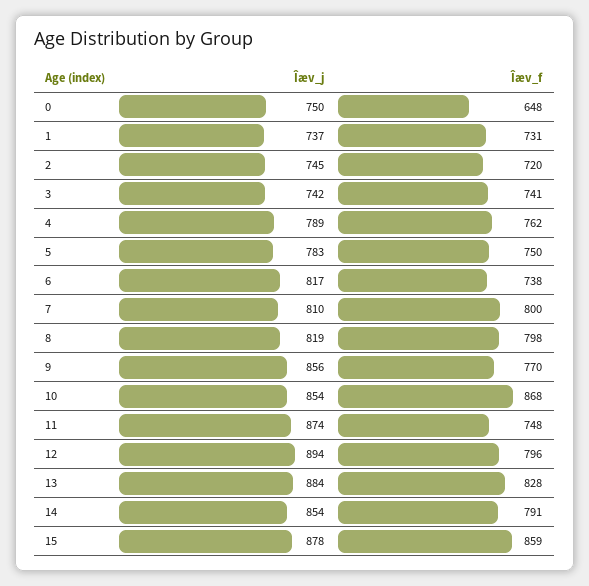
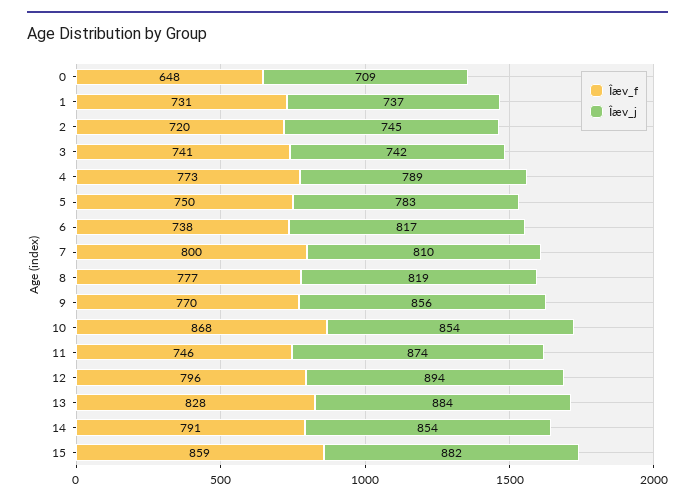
  {
    "Îæv_j": {
-     "0": 750,
+     "0": 709,
      "1": 737,
      "2": 745,
      "3": 742,
      "4": 789,
      "5": 783,
      "6": 817,
      "7": 810,
      "8": 819,
      "9": 856,
      "10": 854,
      "11": 874,
      "12": 894,
      "13": 884,
      "14": 854,
-     "15": 878
+     "15": 882
    },
    "Îæv_f": {
      "0": 648,
      "1": 731,
      "2": 720,
      "3": 741,
-     "4": 762,
+     "4": 773,
      "5": 750,
      "6": 738,
      "7": 800,
-     "8": 798,
+     "8": 777,
      "9": 770,
      "10": 868,
-     "11": 748,
+     "11": 746,
      "12": 796,
      "13": 828,
      "14": 791,
      "15": 859
    }
  }

